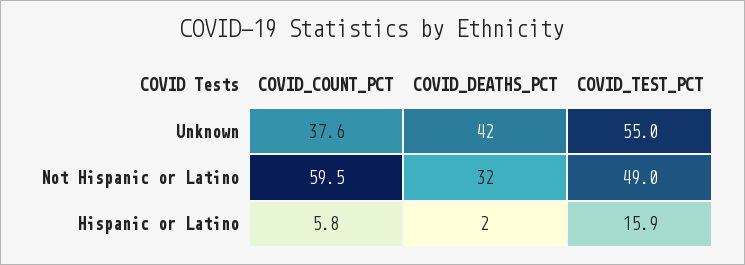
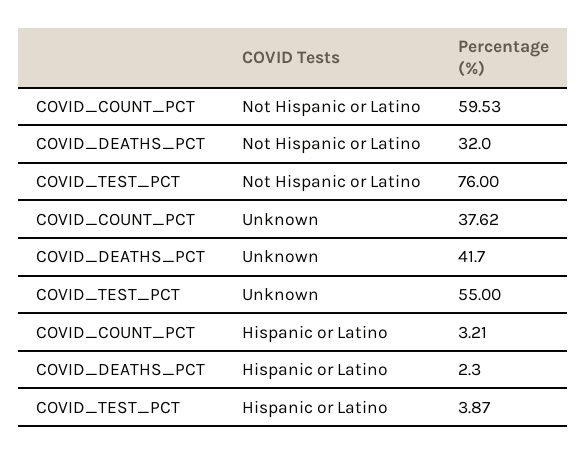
  {
    "COVID_COUNT_PCT": {
      "Unknown": 37.62,
      "Not Hispanic or Latino": 59.53,
-     "Hispanic or Latino": 5.8
+     "Hispanic or Latino": 3.21
    },
    "COVID_DEATHS_PCT": {
      "Unknown": 41.7,
      "Not Hispanic or Latino": 32,
      "Hispanic or Latino": 2.3
    },
    "COVID_TEST_PCT": {
      "Unknown": 55,
-     "Not Hispanic or Latino": 49,
+     "Not Hispanic or Latino": 76,
-     "Hispanic or Latino": 15.9
+     "Hispanic or Latino": 3.87
    }
  }

